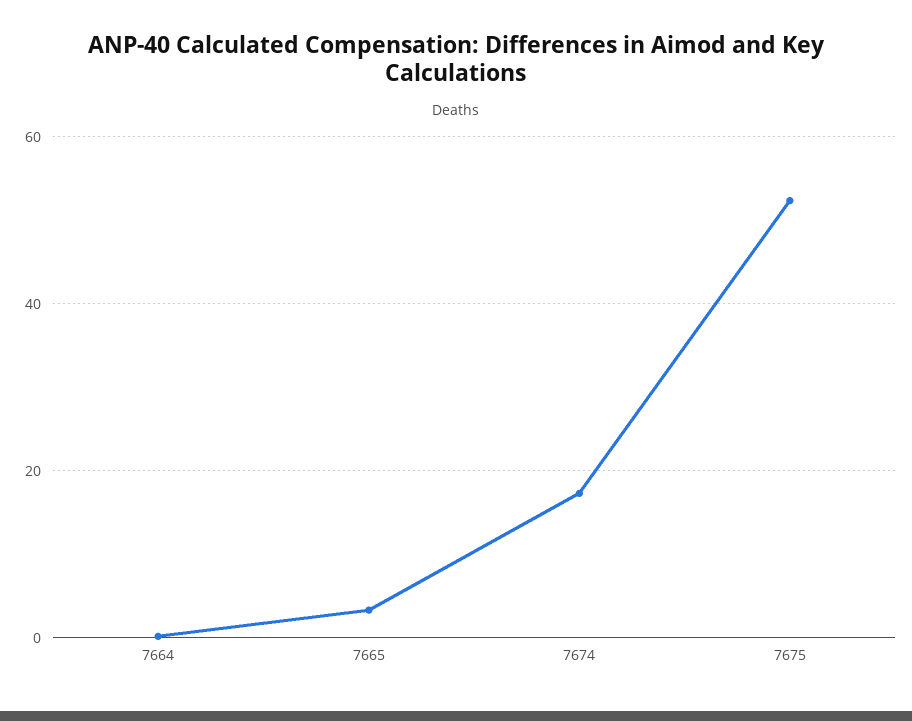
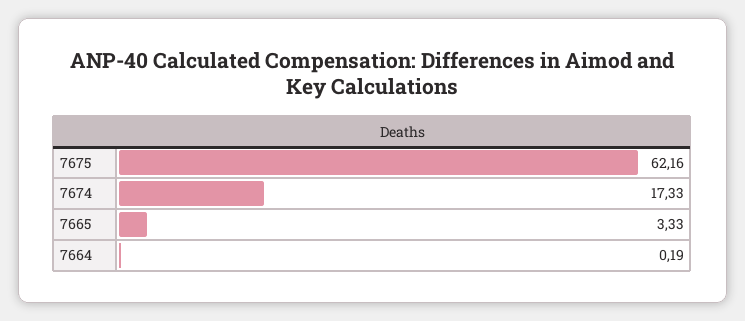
  {
    "7664": 0.19,
    "7665": 3.33,
    "7674": 17.33,
-   "7675": 52
+   "7675": 62.16
  }

